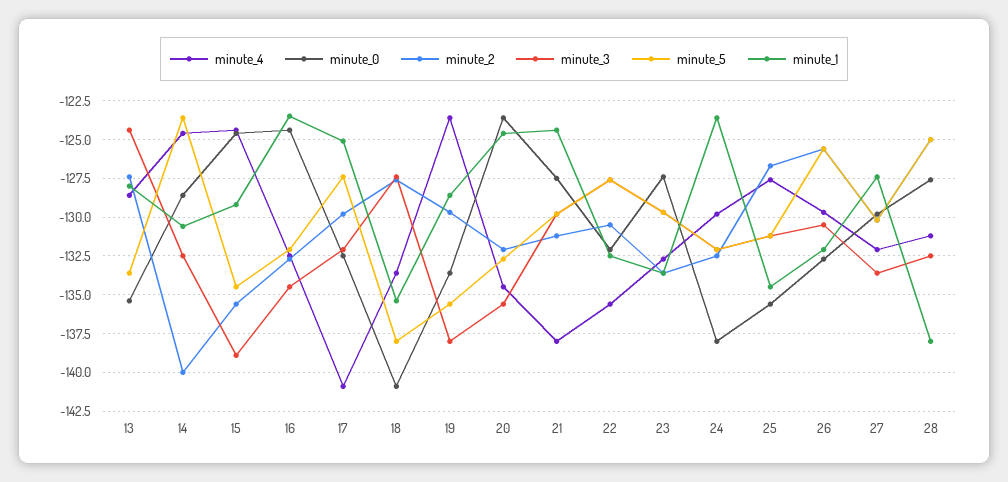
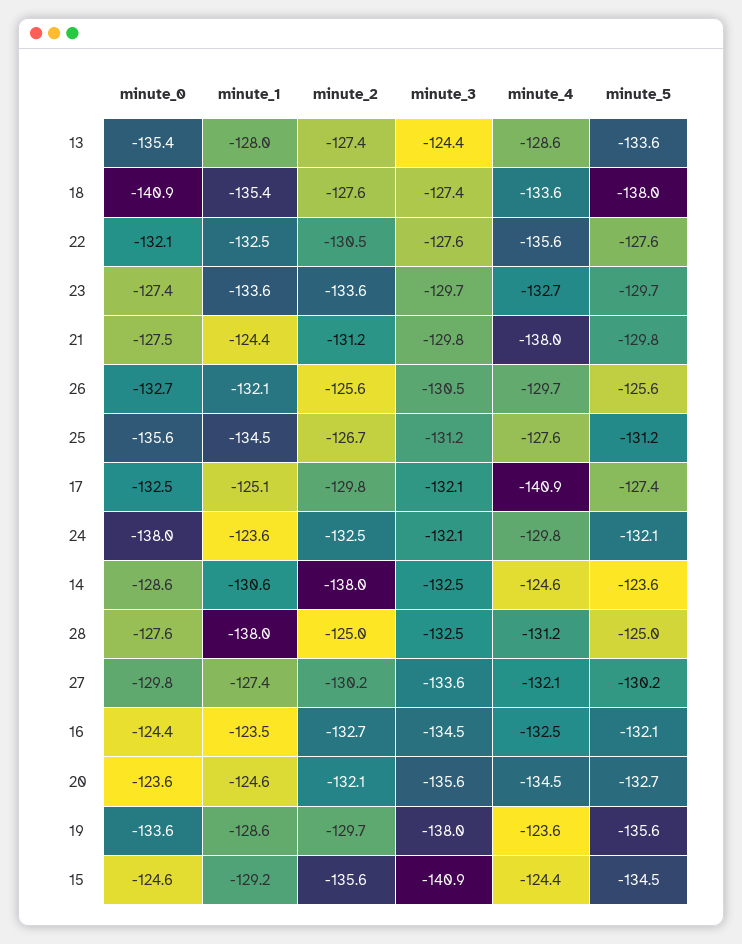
  {
    "minute_4": {
      "13": -128.6,
      "14": -124.6,
      "15": -124.4,
      "16": -132.5,
      "17": -140.9,
      "18": -133.6,
      "19": -123.6,
      "20": -134.5,
      "21": -138,
      "22": -135.6,
      "23": -132.7,
      "24": -129.8,
      "25": -127.6,
      "26": -129.7,
      "27": -132.1,
      "28": -131.2
    },
    "minute_0": {
      "13": -135.4,
      "14": -128.6,
      "15": -124.6,
      "16": -124.4,
      "17": -132.5,
      "18": -140.9,
      "19": -133.6,
      "20": -123.6,
      "21": -127.5,
      "22": -132.1,
      "23": -127.4,
      "24": -138,
      "25": -135.6,
      "26": -132.7,
      "27": -129.8,
      "28": -127.6
    },
    "minute_2": {
      "13": -127.4,
-     "14": -140,
+     "14": -138,
      "15": -135.6,
      "16": -132.7,
      "17": -129.8,
      "18": -127.6,
      "19": -129.7,
      "20": -132.1,
      "21": -131.2,
      "22": -130.5,
      "23": -133.6,
      "24": -132.5,
      "25": -126.7,
      "26": -125.6,
      "27": -130.2,
      "28": -125
    },
    "minute_3": {
      "13": -124.4,
      "14": -132.5,
-     "15": -139,
+     "15": -140.9,
      "16": -134.5,
      "17": -132.1,
      "18": -127.4,
      "19": -138,
      "20": -135.6,
      "21": -129.8,
      "22": -127.6,
      "23": -129.7,
      "24": -132.1,
      "25": -131.2,
      "26": -130.5,
      "27": -133.6,
      "28": -132.5
    },
    "minute_5": {
      "13": -133.6,
      "14": -123.6,
      "15": -134.5,
      "16": -132.1,
      "17": -127.4,
      "18": -138,
      "19": -135.6,
      "20": -132.7,
      "21": -129.8,
      "22": -127.6,
      "23": -129.7,
      "24": -132.1,
      "25": -131.2,
      "26": -125.6,
      "27": -130.2,
      "28": -125
    },
    "minute_1": {
      "13": -128,
      "14": -130.6,
      "15": -129.2,
      "16": -123.5,
      "17": -125.1,
      "18": -135.4,
      "19": -128.6,
      "20": -124.6,
      "21": -124.4,
      "22": -132.5,
      "23": -133.6,
      "24": -123.6,
      "25": -134.5,
      "26": -132.1,
      "27": -127.4,
      "28": -138
    }
  }

